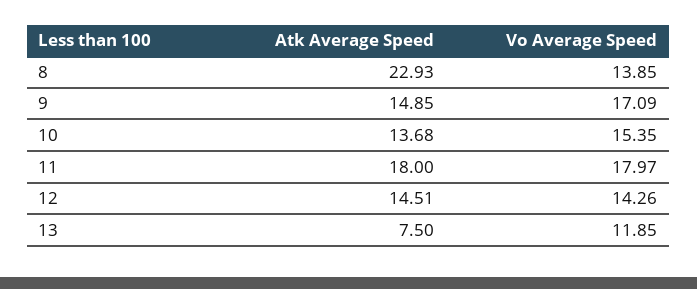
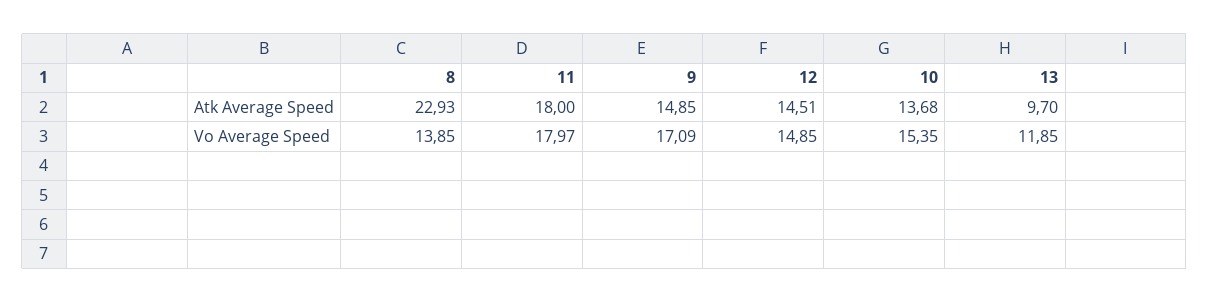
  {
    "Atk Average Speed": {
      "8": 22.93,
      "9": 14.85,
      "10": 13.68,
      "11": 18,
      "12": 14.51,
-     "13": 7.5
+     "13": 9.7
    },
    "Vo Average Speed": {
      "8": 13.85,
      "9": 17.09,
      "10": 15.35,
      "11": 17.97,
-     "12": 14.26,
+     "12": 14.85,
      "13": 11.85
    }
  }

